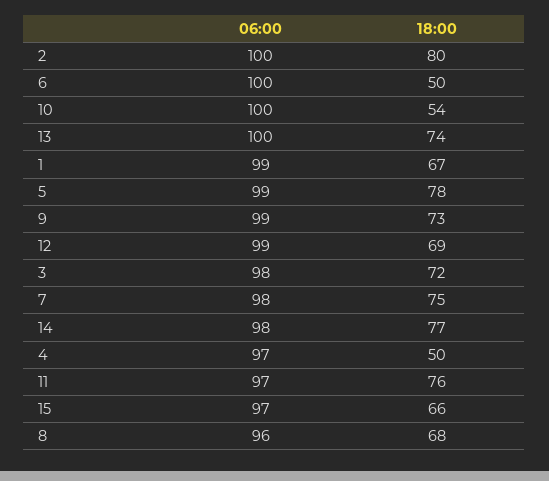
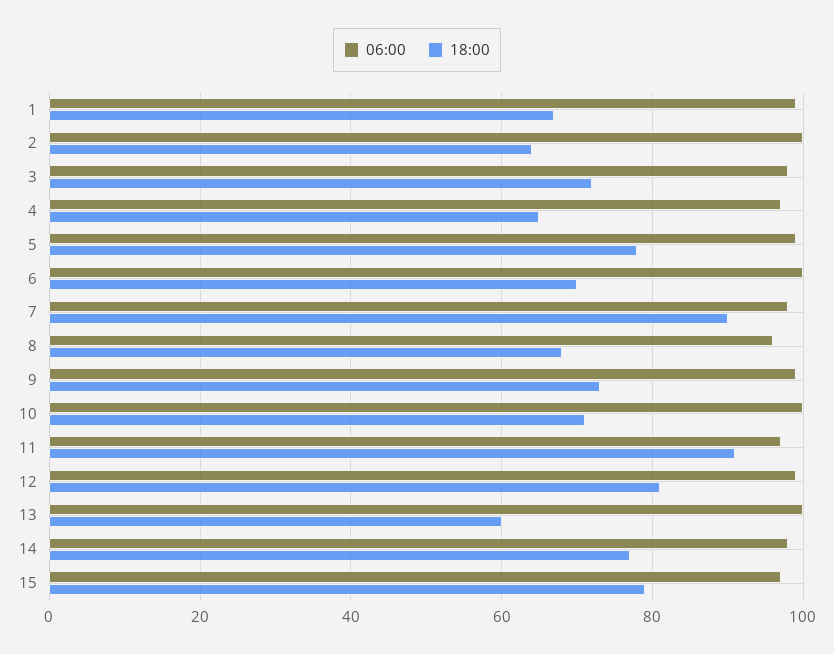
  {
    "06:00": {
      "2": 100,
      "6": 100,
      "10": 100,
      "13": 100,
      "1": 99,
      "5": 99,
      "9": 99,
      "12": 99,
      "3": 98,
      "7": 98,
      "14": 98,
      "4": 97,
      "11": 97,
      "15": 97,
      "8": 96
    },
    "18:00": {
-     "2": 80,
+     "2": 65,
-     "6": 50,
+     "6": 70,
-     "10": 54,
+     "10": 70,
-     "13": 74,
+     "13": 60,
      "1": 67,
      "5": 78,
      "9": 73,
-     "12": 69,
+     "12": 80,
      "3": 72,
-     "7": 75,
+     "7": 90,
      "14": 77,
-     "4": 50,
+     "4": 65,
-     "11": 76,
+     "11": 90,
-     "15": 66,
+     "15": 80,
      "8": 68
    }
  }

